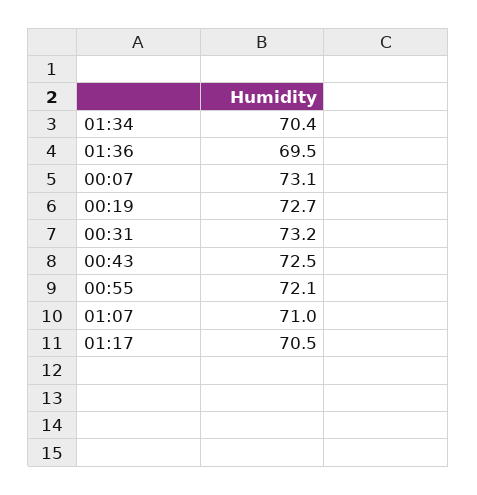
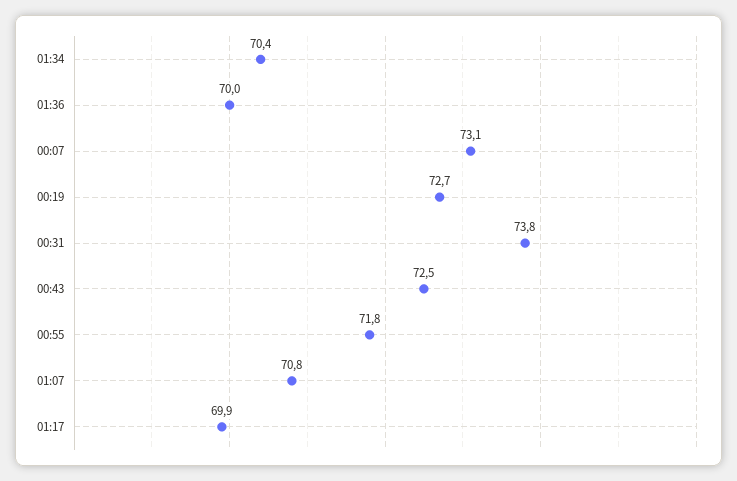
  {
    "01:34": 70.4,
-   "01:36": 69.5,
+   "01:36": 70,
    "00:07": 73.1,
    "00:19": 72.7,
-   "00:31": 73.2,
+   "00:31": 73.8,
    "00:43": 72.5,
-   "00:55": 72.1,
+   "00:55": 71.8,
-   "01:07": 71,
+   "01:07": 70.8,
-   "01:17": 70.5
+   "01:17": 69.9
  }

